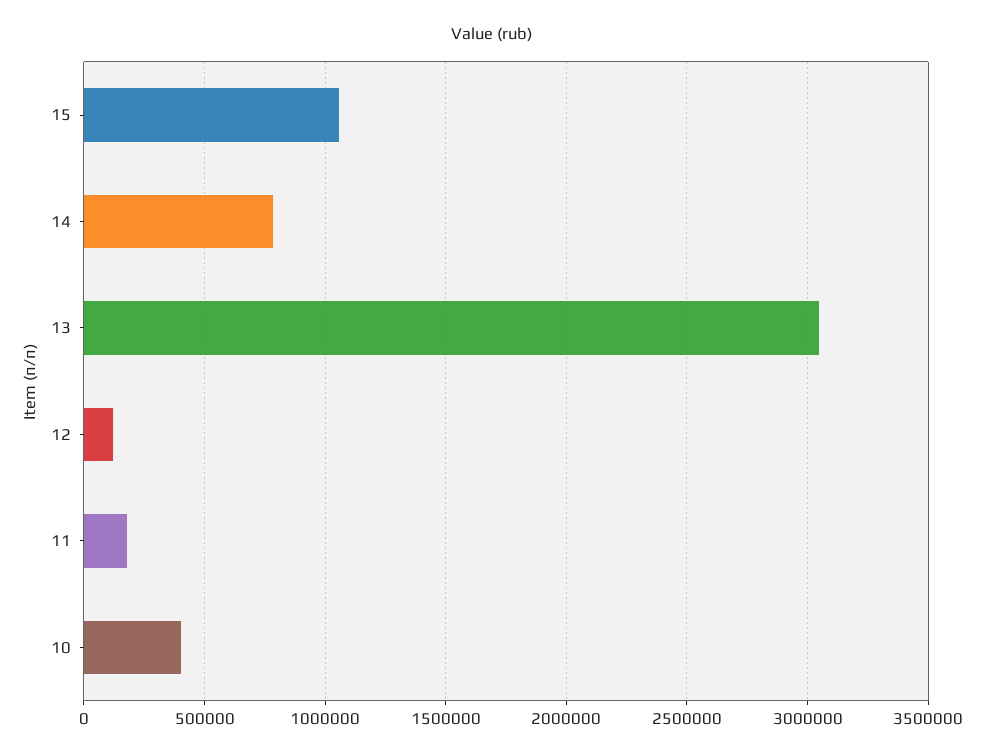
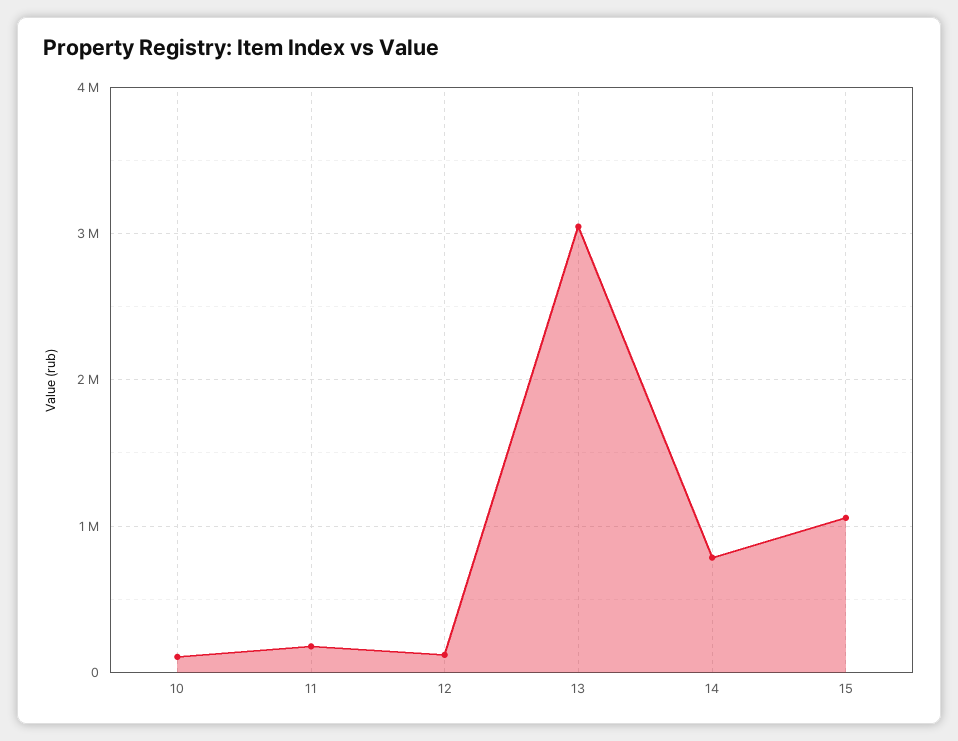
  {
    "15": 1050000,
    "14": 800000,
    "13": 3050000,
    "12": 100000,
    "11": 200000,
-   "10": 400000
+   "10": 100000
  }

